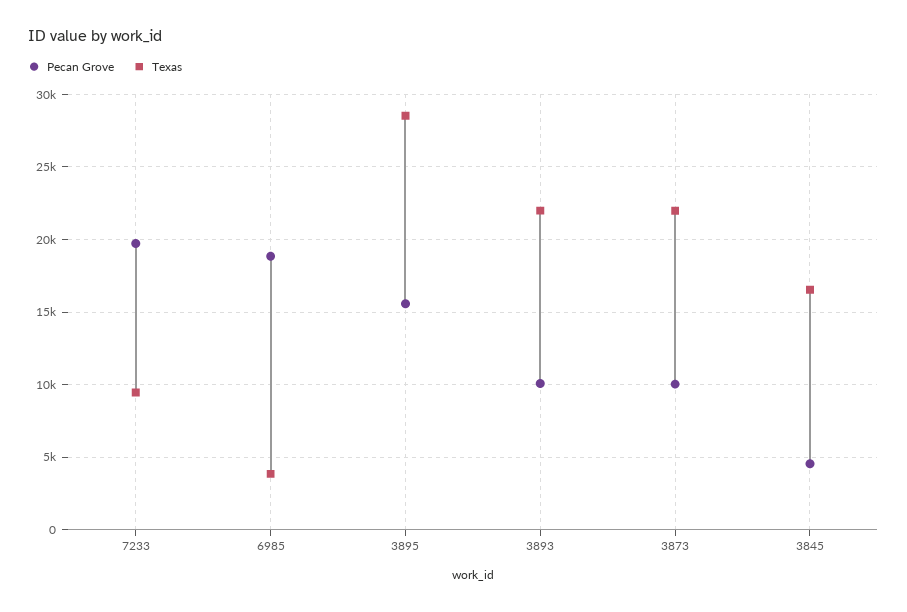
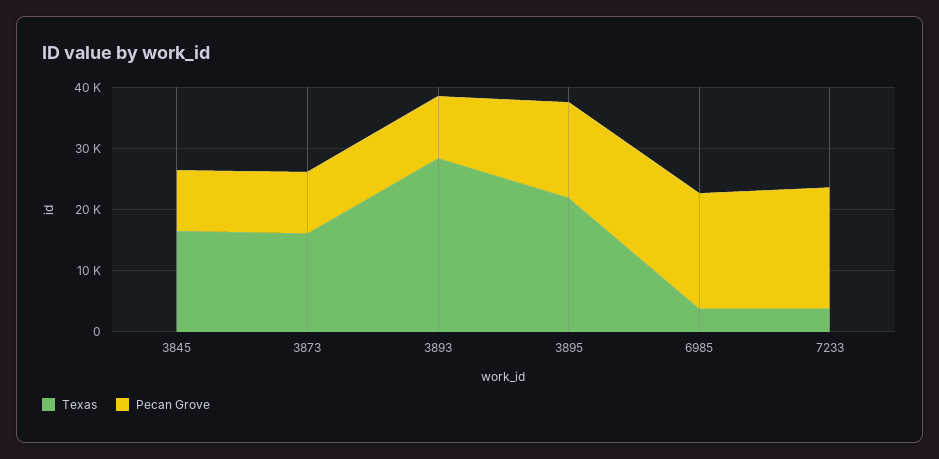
  {
    "Pecan Grove": {
      "7233": 19500,
      "6985": 19000,
      "3895": 15500,
      "3893": 10000,
      "3873": 10000,
-     "3845": 4500
+     "3845": 10000
    },
    "Texas": {
-     "7233": 9500,
+     "7233": 4000,
      "6985": 4000,
-     "3895": 28500,
+     "3895": 22000,
-     "3893": 22000,
+     "3893": 28000,
-     "3873": 22000,
+     "3873": 16000,
      "3845": 16500
    }
  }

